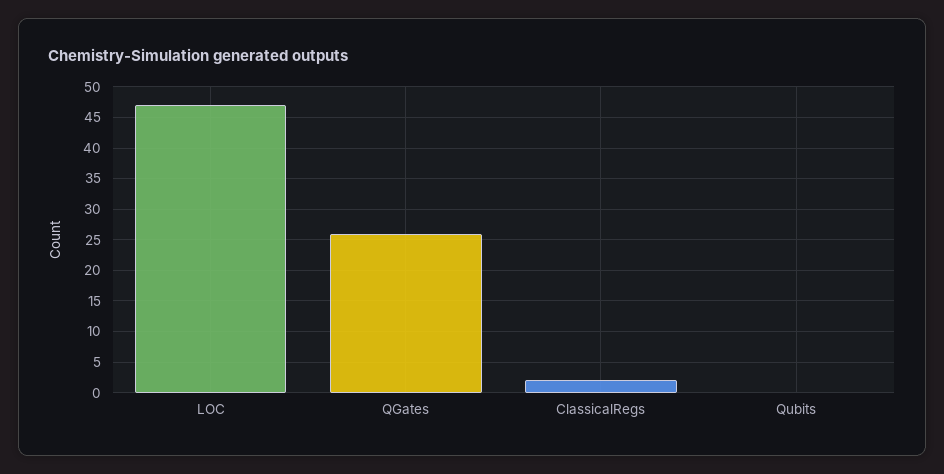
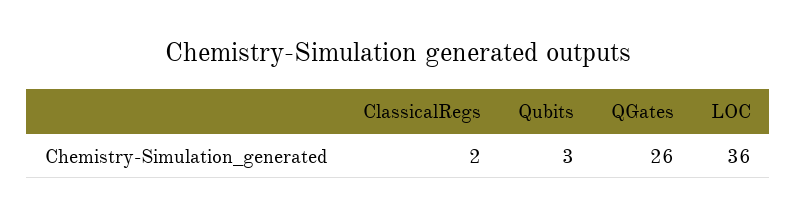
  {
-   "LOC": 47,
+   "LOC": 36,
    "QGates": 26,
    "ClassicalRegs": 2,
-   "Qubits": 0
+   "Qubits": 3
  }

